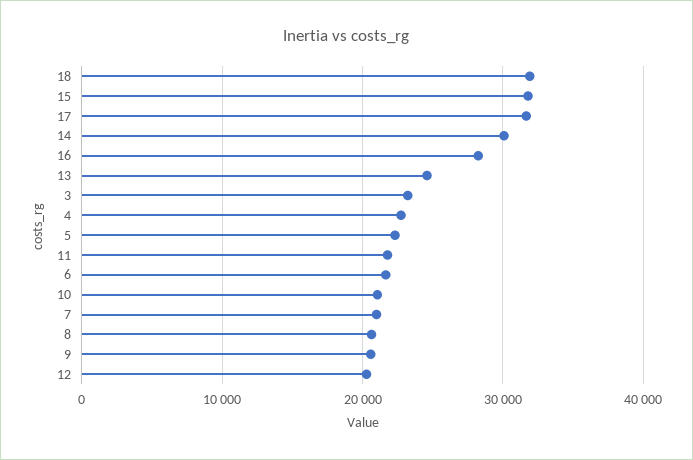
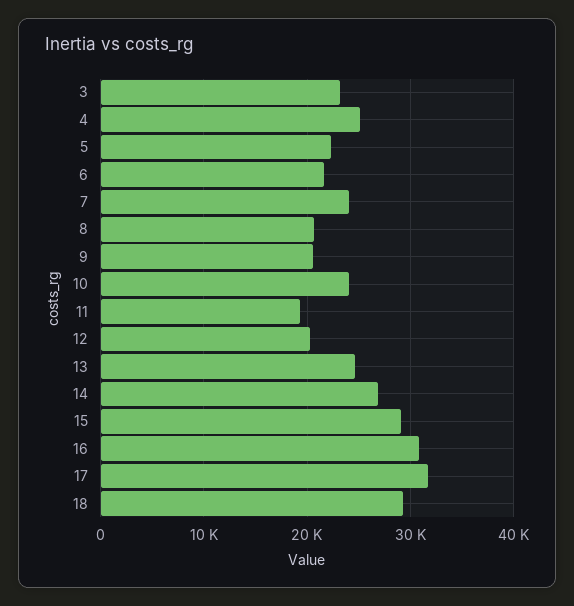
  {
-   "18": 32000,
+   "18": 29000,
-   "15": 32000,
+   "15": 29000,
    "17": 32000,
-   "14": 30000,
+   "14": 27000,
-   "16": 28000,
+   "16": 31000,
    "13": 25000,
    "3": 23000,
-   "4": 23000,
+   "4": 25000,
    "5": 22000,
-   "11": 22000,
+   "11": 19000,
    "6": 22000,
-   "10": 21000,
+   "10": 24000,
-   "7": 21000,
+   "7": 24000,
    "8": 21000,
    "9": 21000,
    "12": 20000
  }

